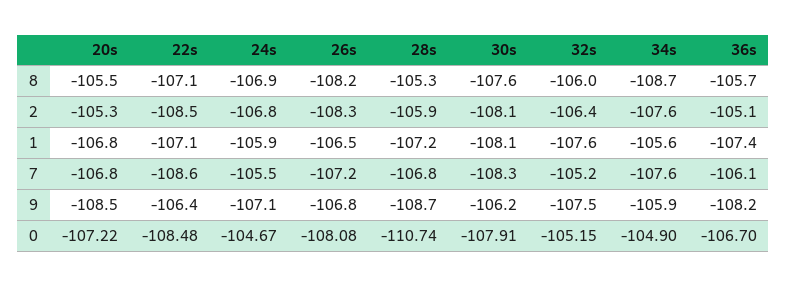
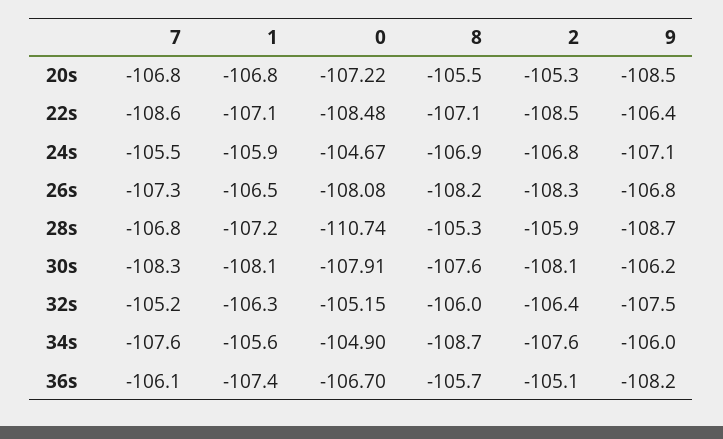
  {
    "20s": {
      "8": -105.5,
      "2": -105.3,
      "1": -106.8,
      "7": -106.8,
      "9": -108.5,
      "0": -107.22
    },
    "22s": {
      "8": -107.1,
      "2": -108.5,
      "1": -107.1,
      "7": -108.6,
      "9": -106.4,
      "0": -108.48
    },
    "24s": {
      "8": -106.9,
      "2": -106.8,
      "1": -105.9,
      "7": -105.5,
      "9": -107.1,
      "0": -104.67
    },
    "26s": {
      "8": -108.2,
      "2": -108.3,
      "1": -106.5,
-     "7": -107.2,
+     "7": -107.3,
      "9": -106.8,
      "0": -108.08
    },
    "28s": {
      "8": -105.3,
      "2": -105.9,
      "1": -107.2,
      "7": -106.8,
      "9": -108.7,
      "0": -110.74
    },
    "30s": {
      "8": -107.6,
      "2": -108.1,
      "1": -108.1,
      "7": -108.3,
      "9": -106.2,
      "0": -107.91
    },
    "32s": {
      "8": -106,
      "2": -106.4,
-     "1": -107.6,
+     "1": -106.3,
      "7": -105.2,
      "9": -107.5,
      "0": -105.15
    },
    "34s": {
      "8": -108.7,
      "2": -107.6,
      "1": -105.6,
      "7": -107.6,
-     "9": -105.9,
+     "9": -106,
      "0": -104.9
    },
    "36s": {
      "8": -105.7,
      "2": -105.1,
      "1": -107.4,
      "7": -106.1,
      "9": -108.2,
      "0": -106.7
    }
  }

